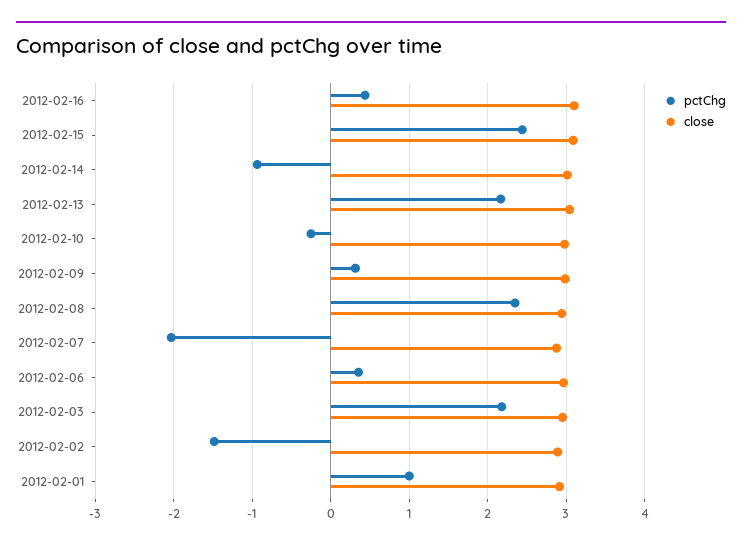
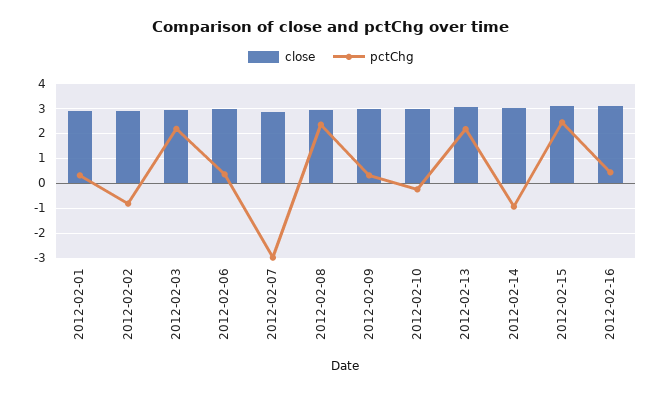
  {
    "pctChg": {
      "2012-02-16": 0.4,
      "2012-02-15": 2.4,
      "2012-02-14": -0.9,
      "2012-02-13": 2.2,
      "2012-02-10": -0.3,
      "2012-02-09": 0.3,
      "2012-02-08": 2.3,
-     "2012-02-07": -2,
+     "2012-02-07": -3,
      "2012-02-06": 0.4,
      "2012-02-03": 2.2,
-     "2012-02-02": -1.5,
+     "2012-02-02": -0.75,
-     "2012-02-01": 1
+     "2012-02-01": 0.25
    },
    "close": {
      "2012-02-16": 3.1,
      "2012-02-15": 3.1,
      "2012-02-14": 3,
      "2012-02-13": 3,
      "2012-02-10": 3,
      "2012-02-09": 3,
      "2012-02-08": 2.9,
      "2012-02-07": 2.9,
      "2012-02-06": 3,
      "2012-02-03": 3,
      "2012-02-02": 2.9,
      "2012-02-01": 2.9
    }
  }

